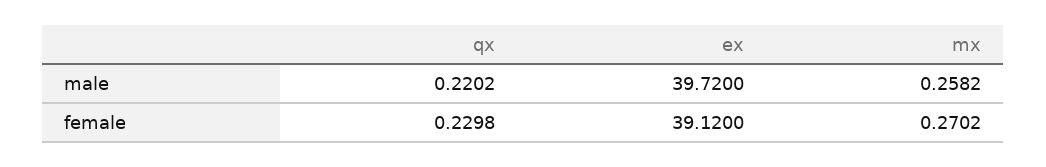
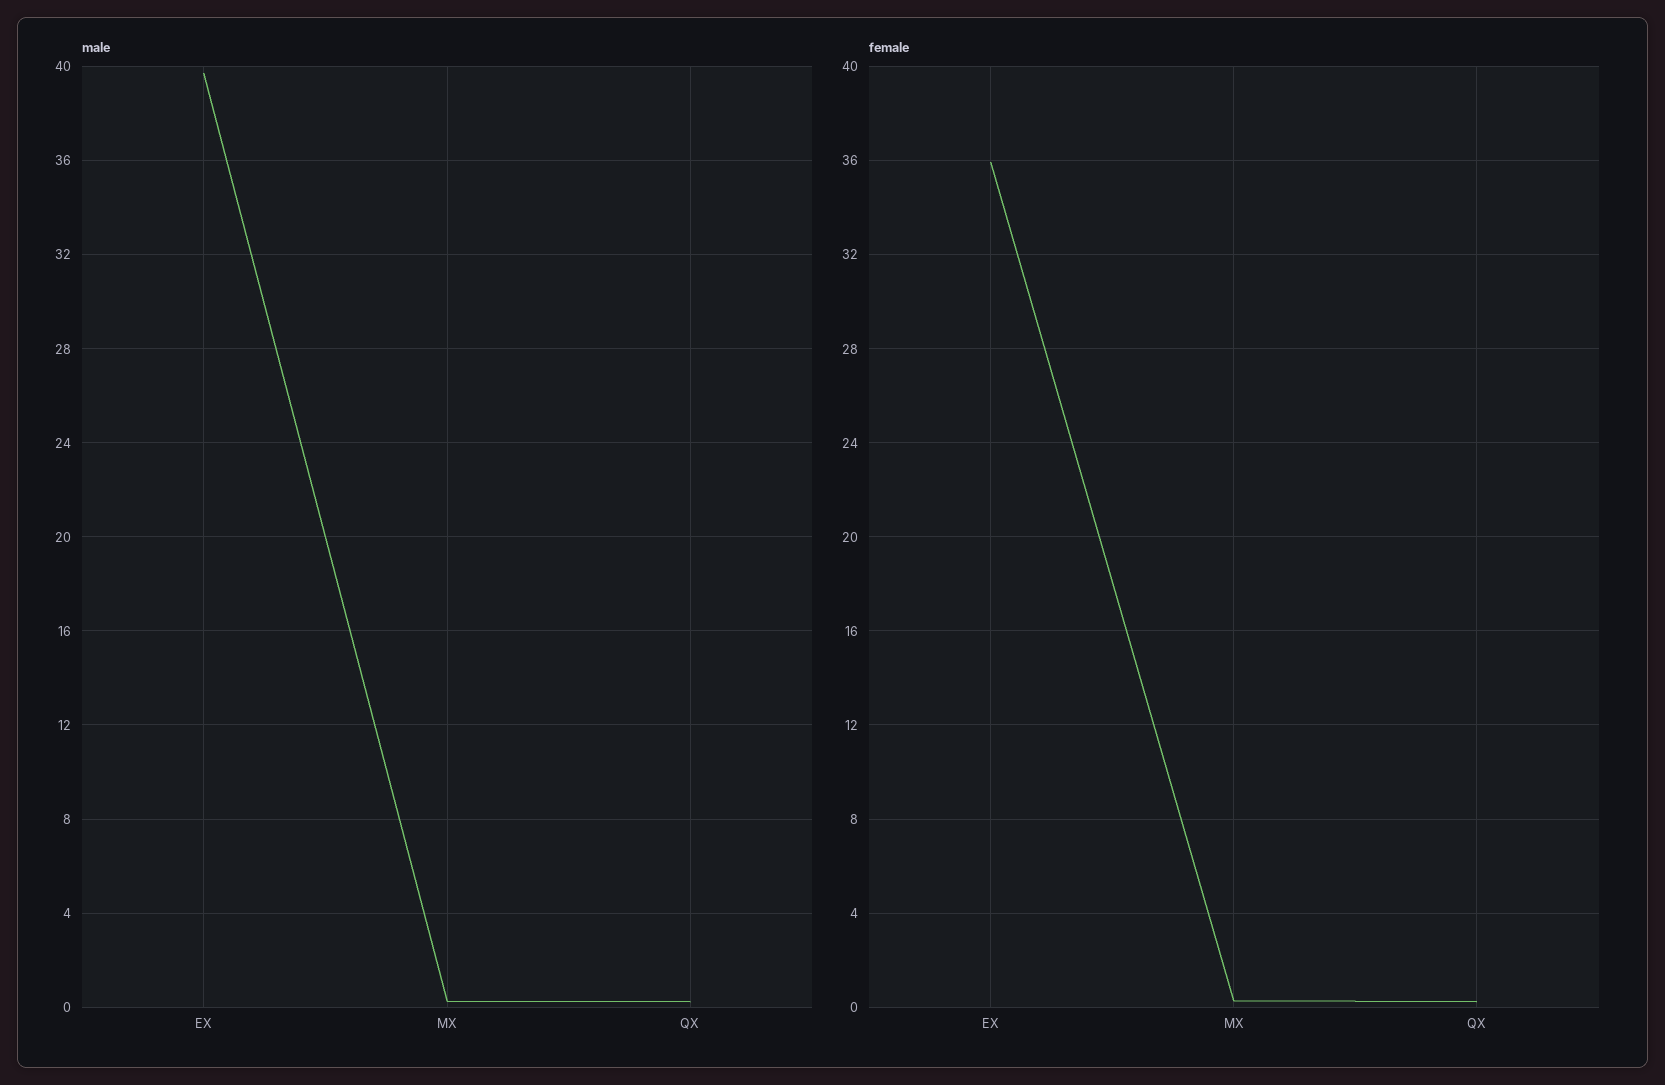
  {
    "male": {
      "qx": 0.2202,
      "ex": 39.72,
      "mx": 0.2582
    },
    "female": {
      "qx": 0.2298,
-     "ex": 39.12,
+     "ex": 36,
      "mx": 0.2702
    }
  }

